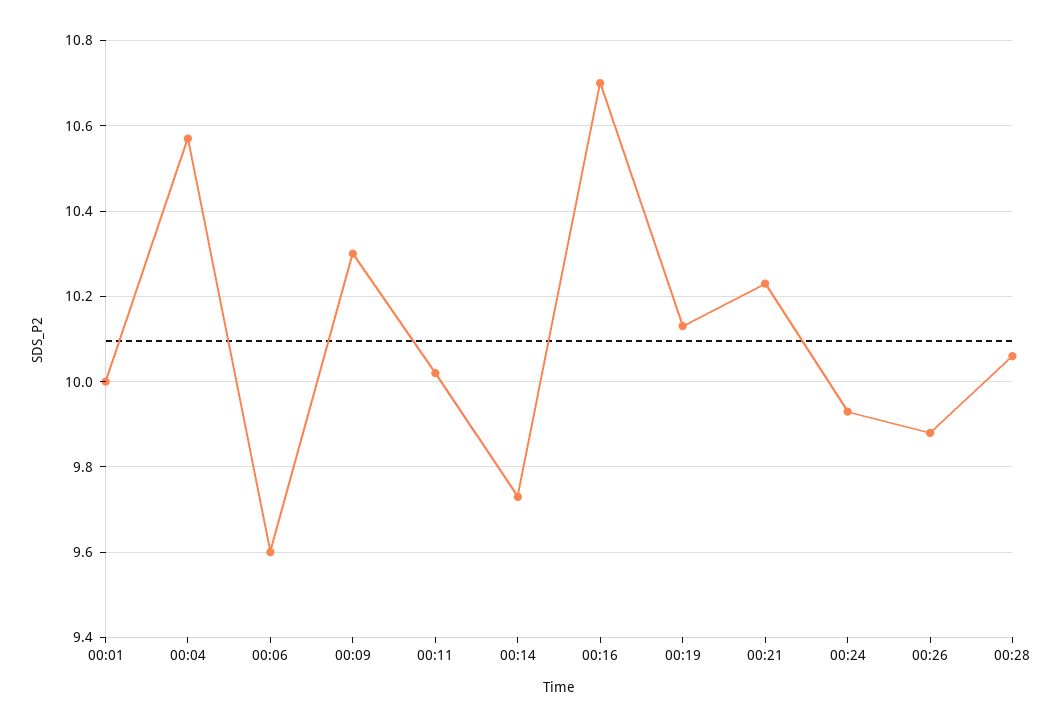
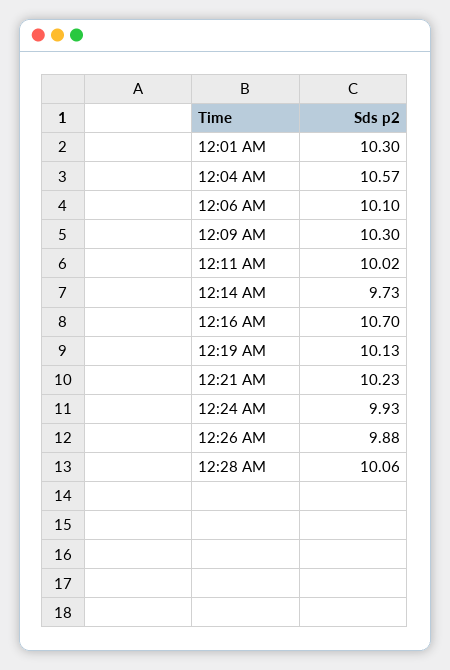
  {
-   "00:01": 10,
+   "00:01": 10.3,
    "00:04": 10.57,
-   "00:06": 9.6,
+   "00:06": 10.1,
    "00:09": 10.3,
    "00:11": 10.02,
    "00:14": 9.73,
    "00:16": 10.7,
    "00:19": 10.13,
    "00:21": 10.23,
    "00:24": 9.93,
    "00:26": 9.88,
    "00:28": 10.06
  }

